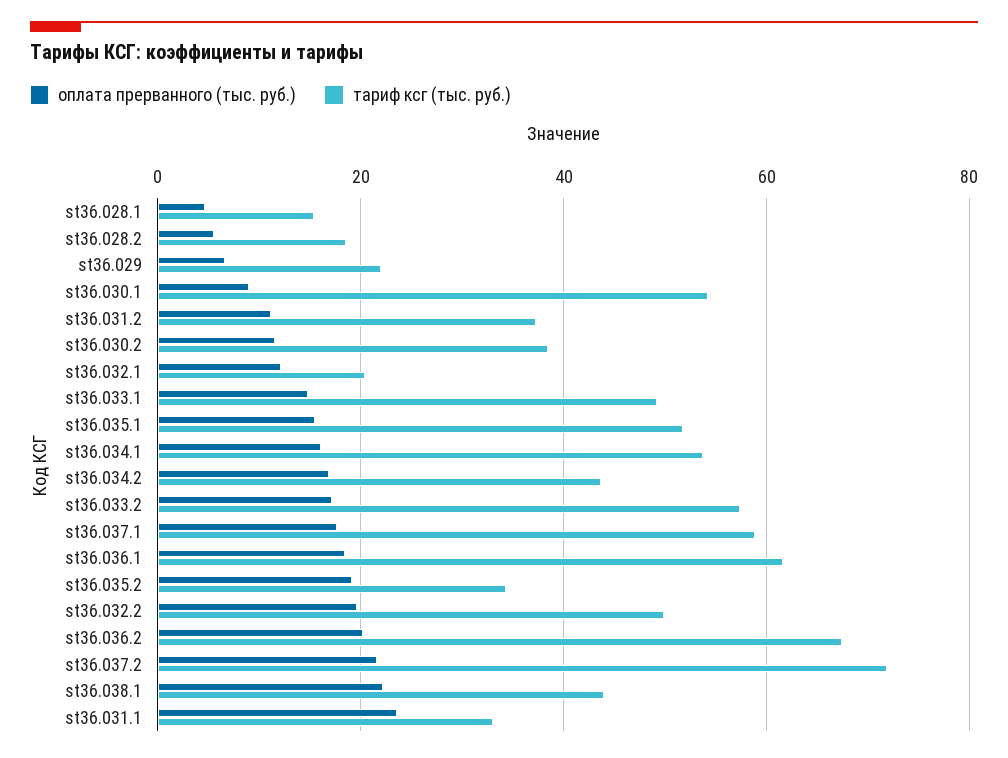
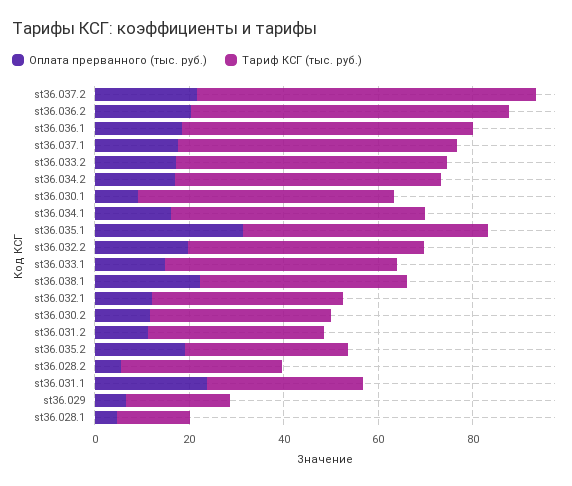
  {
    "оплата прерванного (тыс. руб.)": {
      "st36.028.1": 4,
      "st36.028.2": 6,
      "st36.029": 6,
      "st36.030.1": 10,
      "st36.031.2": 12,
      "st36.030.2": 12,
      "st36.032.1": 12,
      "st36.033.1": 14,
-     "st36.035.1": 16,
+     "st36.035.1": 30,
      "st36.034.1": 16,
      "st36.034.2": 16,
      "st36.033.2": 18,
      "st36.037.1": 18,
      "st36.036.1": 18,
      "st36.035.2": 20,
      "st36.032.2": 20,
      "st36.036.2": 20,
      "st36.037.2": 22,
      "st36.038.1": 22,
      "st36.031.1": 24
    },
    "тариф ксг (тыс. руб.)": {
      "st36.028.1": 16,
-     "st36.028.2": 18,
+     "st36.028.2": 35,
      "st36.029": 22,
      "st36.030.1": 54,
      "st36.031.2": 38,
      "st36.030.2": 38,
-     "st36.032.1": 20,
+     "st36.032.1": 40,
      "st36.033.1": 50,
      "st36.035.1": 52,
      "st36.034.1": 54,
-     "st36.034.2": 44,
+     "st36.034.2": 55,
      "st36.033.2": 58,
      "st36.037.1": 58,
      "st36.036.1": 62,
      "st36.035.2": 34,
      "st36.032.2": 50,
      "st36.036.2": 68,
      "st36.037.2": 72,
      "st36.038.1": 44,
      "st36.031.1": 34
    }
  }

